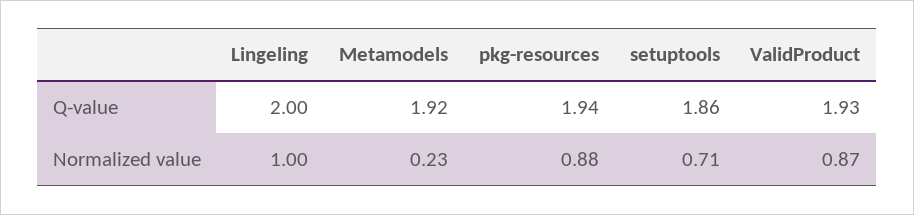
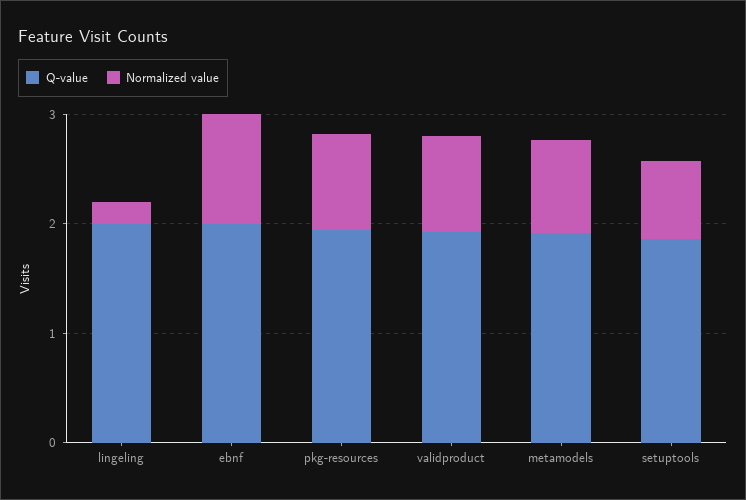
  {
    "Q-value": {
      "Lingeling": 2,
      "Metamodels": 1.92,
      "pkg-resources": 1.94,
      "setuptools": 1.86,
-     "ValidProduct": 1.93
+     "ValidProduct": 1.93,
+     "ebnf": 2
    },
    "Normalized value": {
-     "Lingeling": 1,
+     "Lingeling": 0.2,
-     "Metamodels": 0.23,
+     "Metamodels": 0.8,
      "pkg-resources": 0.88,
      "setuptools": 0.71,
-     "ValidProduct": 0.87
+     "ValidProduct": 0.87,
+     "ebnf": 1
    }
  }

